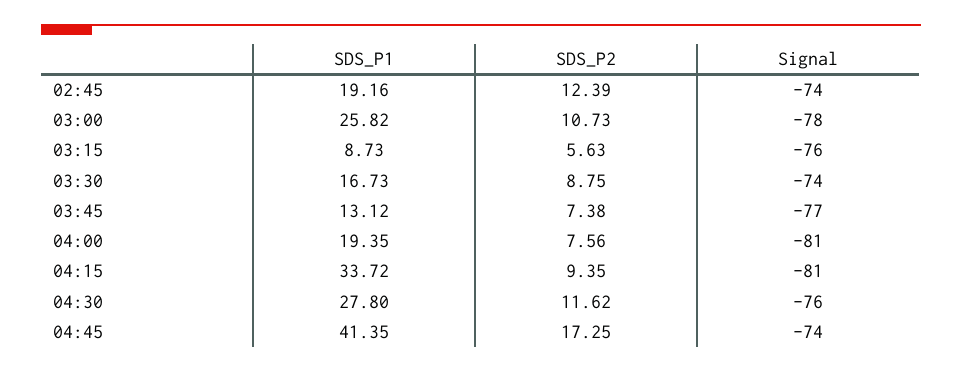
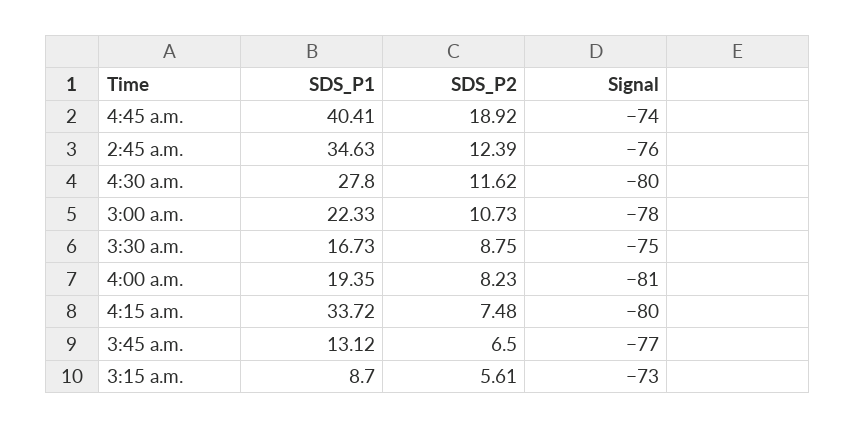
  {
    "SDS_P1": {
-     "02:45": 19.16,
+     "02:45": 34.63,
-     "03:00": 25.82,
+     "03:00": 22.33,
-     "03:15": 8.73,
+     "03:15": 8.7,
      "03:30": 16.73,
      "03:45": 13.12,
      "04:00": 19.35,
      "04:15": 33.72,
      "04:30": 27.8,
-     "04:45": 41.35
+     "04:45": 40.41
    },
    "SDS_P2": {
      "02:45": 12.39,
      "03:00": 10.73,
-     "03:15": 5.63,
+     "03:15": 5.61,
      "03:30": 8.75,
-     "03:45": 7.38,
+     "03:45": 6.5,
-     "04:00": 7.56,
+     "04:00": 8.23,
-     "04:15": 9.35,
+     "04:15": 7.48,
      "04:30": 11.62,
-     "04:45": 17.25
+     "04:45": 18.92
    },
    "Signal": {
-     "02:45": -74,
+     "02:45": -76,
      "03:00": -78,
-     "03:15": -76,
+     "03:15": -73,
-     "03:30": -74,
+     "03:30": -75,
      "03:45": -77,
      "04:00": -81,
-     "04:15": -81,
+     "04:15": -80,
-     "04:30": -76,
+     "04:30": -80,
      "04:45": -74
    }
  }

